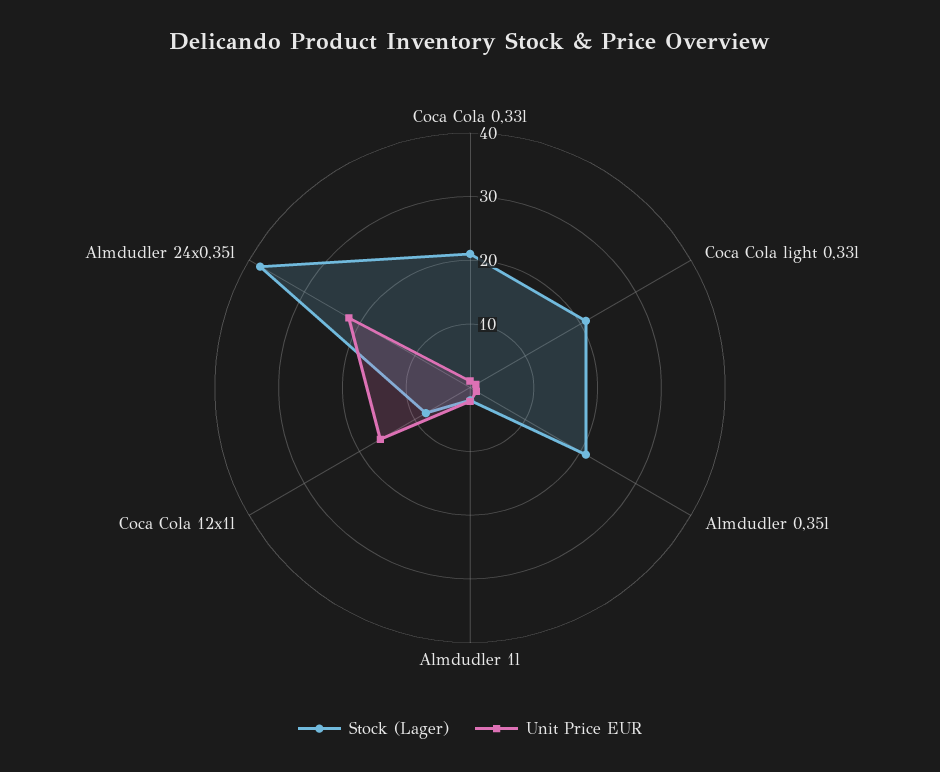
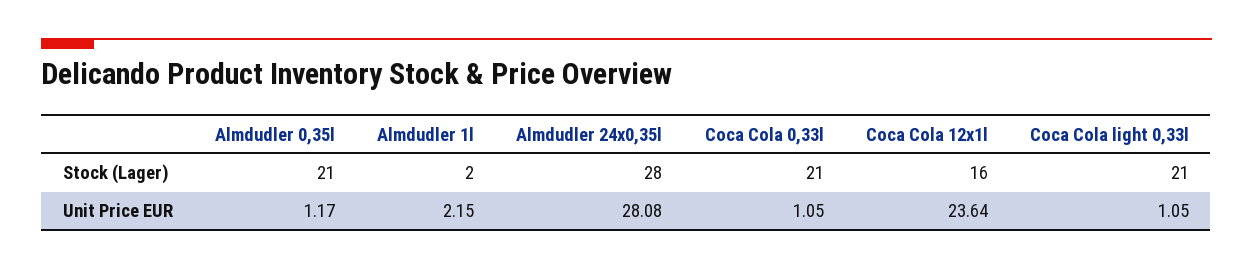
  {
    "Stock (Lager)": {
      "Coca Cola 0,33l": 21,
      "Coca Cola light 0,33l": 21,
      "Almdudler 0,35l": 21,
      "Almdudler 1l": 2,
-     "Coca Cola 12x1l": 8,
+     "Coca Cola 12x1l": 16,
-     "Almdudler 24x0,35l": 38
+     "Almdudler 24x0,35l": 28
    },
    "Unit Price EUR": {
      "Coca Cola 0,33l": 1.05,
      "Coca Cola light 0,33l": 1.05,
      "Almdudler 0,35l": 1.17,
      "Almdudler 1l": 2.15,
-     "Coca Cola 12x1l": 16,
+     "Coca Cola 12x1l": 23.64,
-     "Almdudler 24x0,35l": 22
+     "Almdudler 24x0,35l": 28.08
    }
  }

